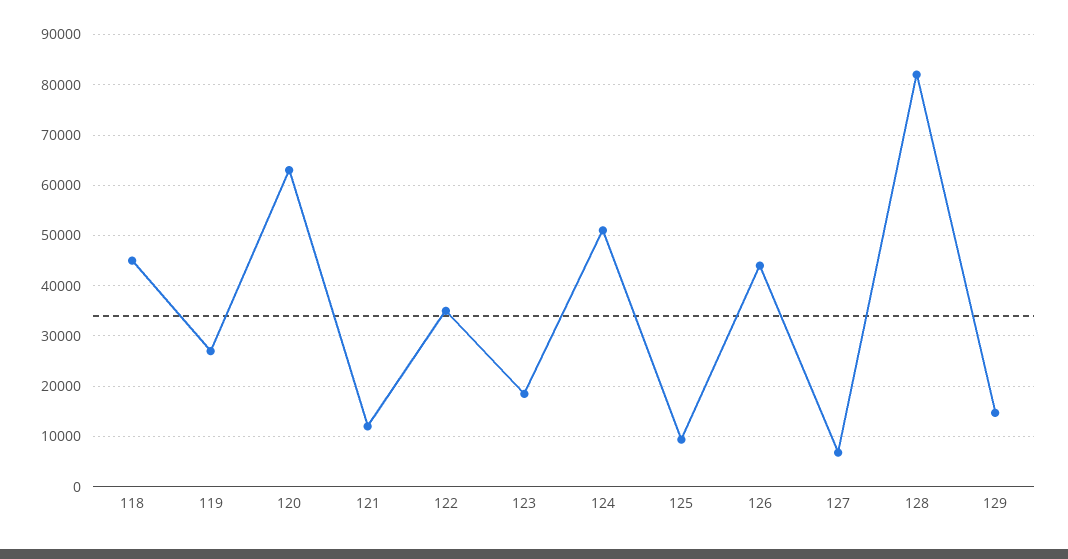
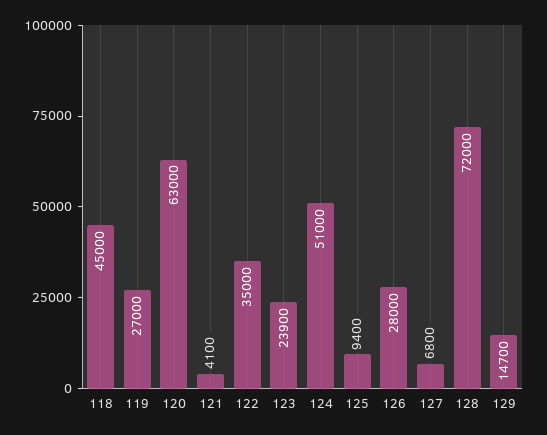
  {
    "118": 45000,
    "119": 27000,
    "120": 63000,
-   "121": 12000,
+   "121": 4100,
    "122": 35000,
-   "123": 18000,
+   "123": 23900,
    "124": 51000,
    "125": 9400,
-   "126": 44000,
+   "126": 28000,
    "127": 6800,
-   "128": 82000,
+   "128": 72000,
    "129": 14700
  }

